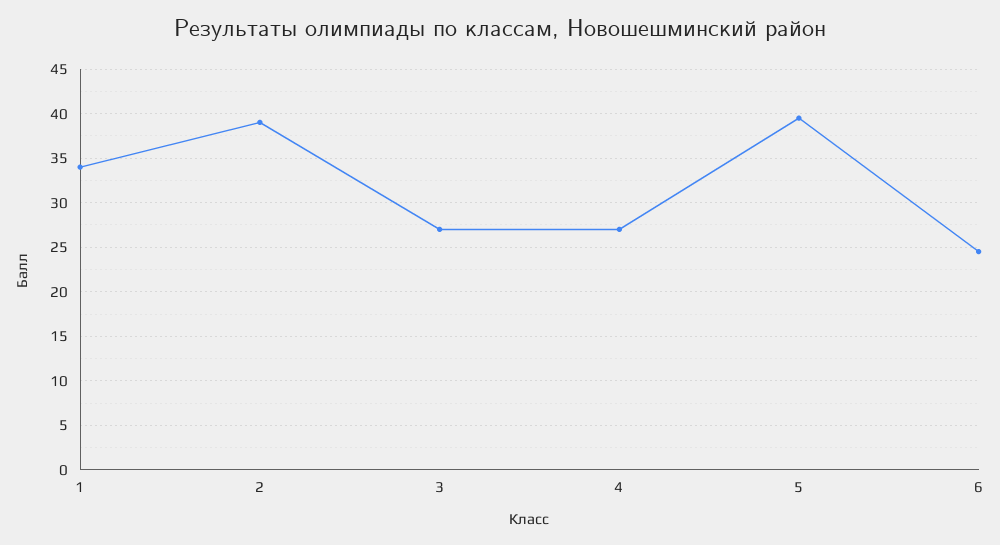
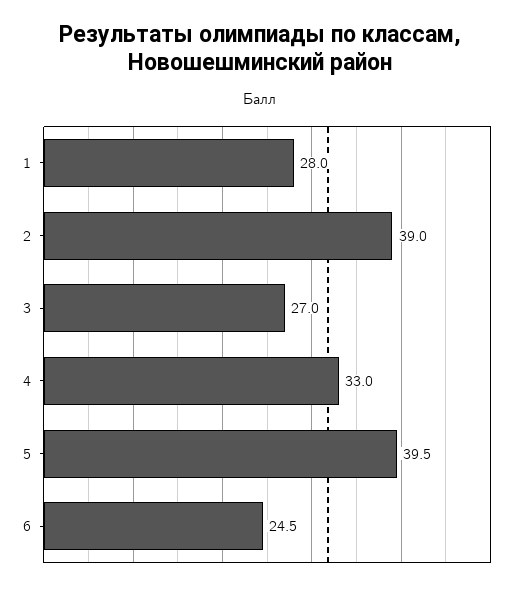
  {
-   "1": 34,
+   "1": 28,
    "2": 39,
    "3": 27,
-   "4": 27,
+   "4": 33,
    "5": 39.5,
    "6": 24.5
  }

